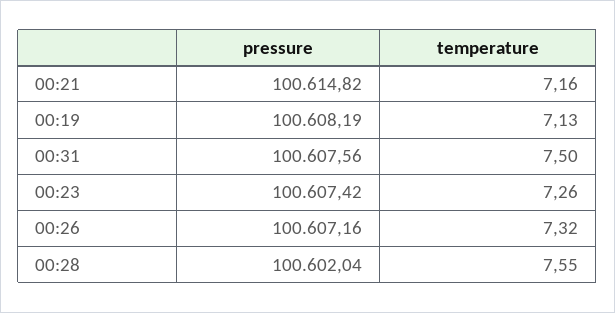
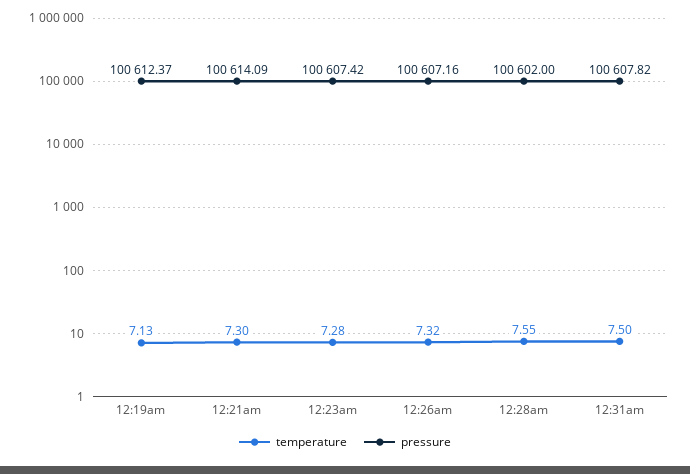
  {
    "pressure": {
-     "00:21": 100614.82,
+     "00:21": 100614.09,
-     "00:19": 100608.19,
+     "00:19": 100612.37,
-     "00:31": 100607.56,
+     "00:31": 100607.82,
      "00:23": 100607.42,
      "00:26": 100607.16,
-     "00:28": 100602.04
+     "00:28": 100602
    },
    "temperature": {
-     "00:21": 7.16,
+     "00:21": 7.3,
      "00:19": 7.13,
      "00:31": 7.5,
-     "00:23": 7.26,
+     "00:23": 7.28,
      "00:26": 7.32,
      "00:28": 7.55
    }
  }

